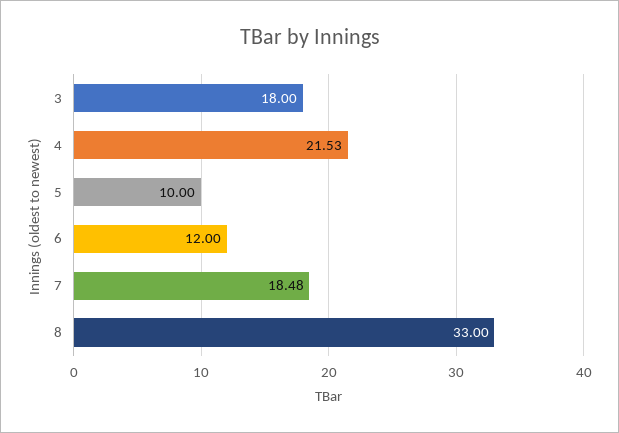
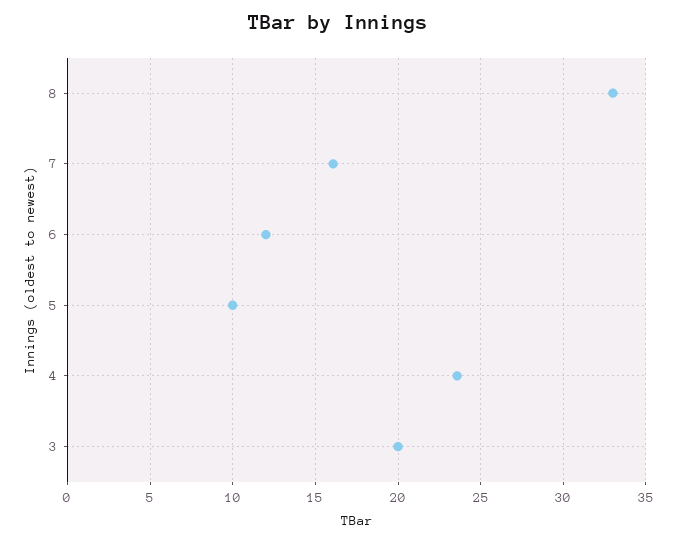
  {
-   "3": 18,
+   "3": 20,
-   "4": 21.53,
+   "4": 23.5,
    "5": 10,
    "6": 12,
-   "7": 18.48,
+   "7": 16,
    "8": 33
  }

